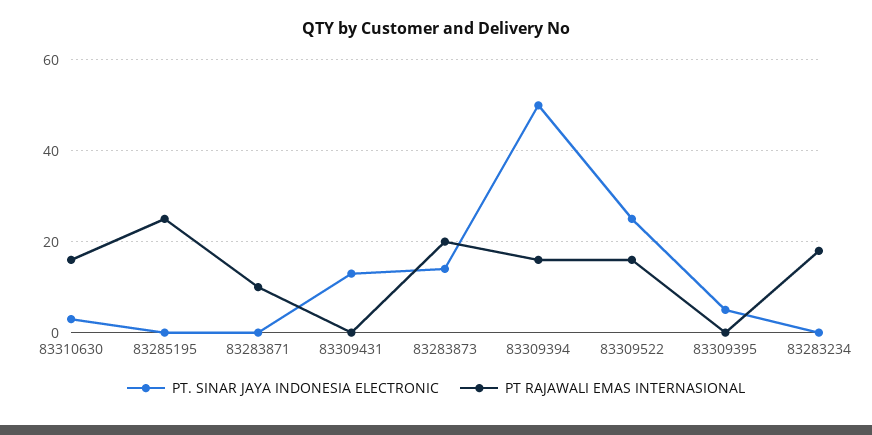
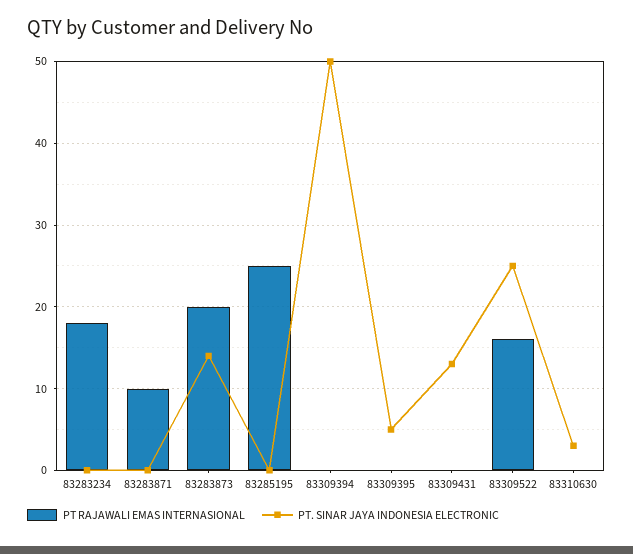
  {
    "PT. SINAR JAYA INDONESIA ELECTRONIC": {
      "83310630": 3,
      "83285195": 0,
      "83283871": 0,
      "83309431": 13,
      "83283873": 14,
      "83309394": 50,
      "83309522": 25,
      "83309395": 5,
      "83283234": 0
    },
    "PT RAJAWALI EMAS INTERNASIONAL": {
-     "83310630": 15,
+     "83310630": 0,
      "83285195": 25,
      "83283871": 10,
      "83309431": 0,
      "83283873": 20,
-     "83309394": 15,
+     "83309394": 0,
      "83309522": 16,
      "83309395": 0,
      "83283234": 18
    }
  }

